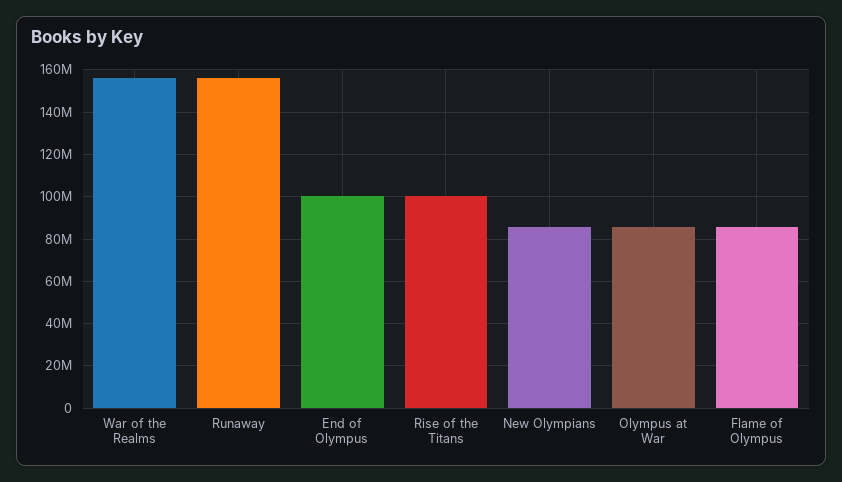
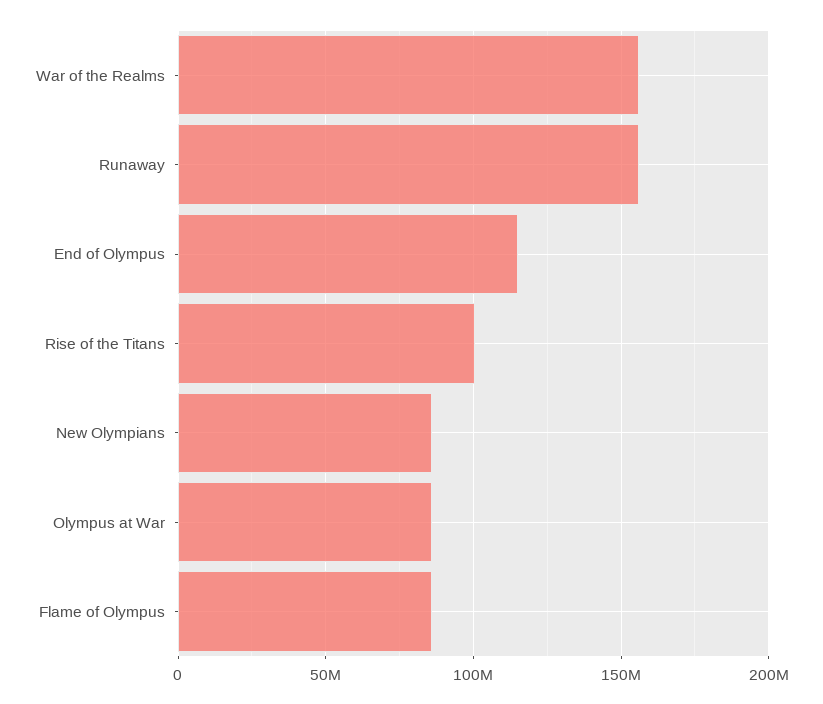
  {
    "War of the Realms": 155000000,
    "Runaway": 155000000,
-   "End of Olympus": 100000000,
+   "End of Olympus": 115000000,
    "Rise of the Titans": 100000000,
    "New Olympians": 85000000,
    "Olympus at War": 85000000,
    "Flame of Olympus": 85000000
  }

